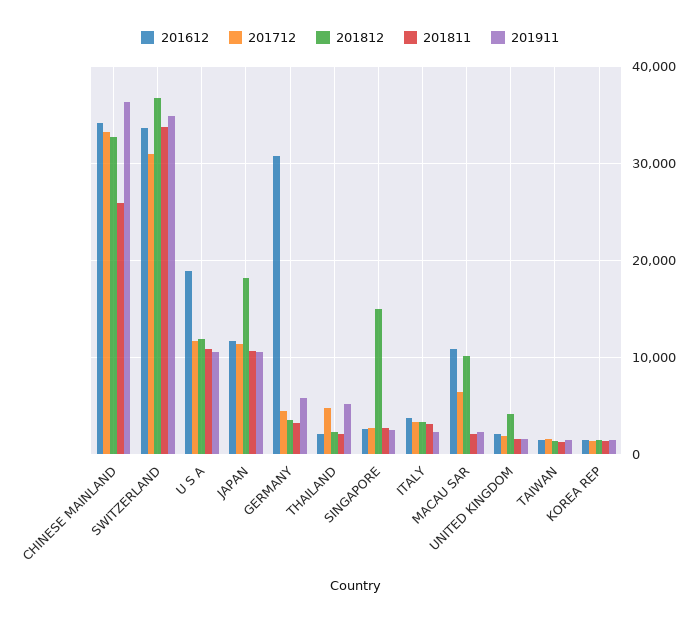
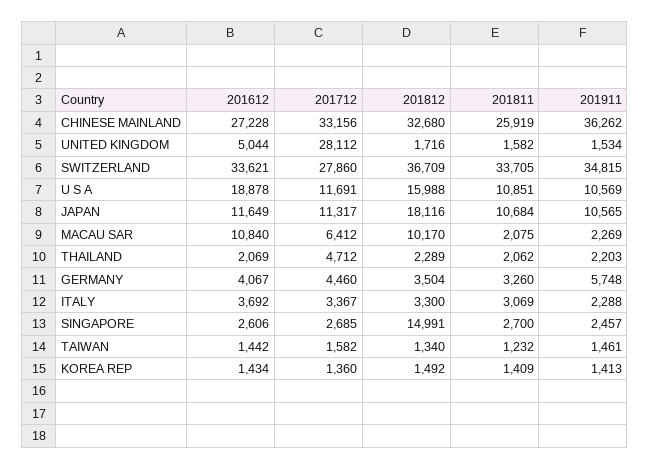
  {
    "201612": {
-     "CHINESE MAINLAND": 34000,
+     "CHINESE MAINLAND": 27228,
      "SWITZERLAND": 33621,
      "U S A": 18878,
      "JAPAN": 11649,
-     "GERMANY": 31000,
+     "GERMANY": 4067,
      "THAILAND": 2069,
      "SINGAPORE": 2606,
      "ITALY": 3692,
      "MACAU SAR": 10840,
-     "UNITED KINGDOM": 2000,
+     "UNITED KINGDOM": 5044,
      "TAIWAN": 1442,
      "KOREA REP": 1434
    },
    "201712": {
      "CHINESE MAINLAND": 33156,
-     "SWITZERLAND": 31000,
+     "SWITZERLAND": 27860,
      "U S A": 11691,
      "JAPAN": 11317,
      "GERMANY": 4460,
      "THAILAND": 4712,
      "SINGAPORE": 2685,
      "ITALY": 3367,
      "MACAU SAR": 6412,
-     "UNITED KINGDOM": 2000,
+     "UNITED KINGDOM": 28112,
      "TAIWAN": 1582,
      "KOREA REP": 1360
    },
    "201812": {
      "CHINESE MAINLAND": 32680,
      "SWITZERLAND": 36709,
-     "U S A": 12000,
+     "U S A": 15988,
      "JAPAN": 18116,
      "GERMANY": 3504,
      "THAILAND": 2289,
      "SINGAPORE": 14991,
      "ITALY": 3300,
      "MACAU SAR": 10170,
-     "UNITED KINGDOM": 4000,
+     "UNITED KINGDOM": 1716,
      "TAIWAN": 1340,
      "KOREA REP": 1492
    },
    "201811": {
      "CHINESE MAINLAND": 25919,
      "SWITZERLAND": 33705,
      "U S A": 10851,
      "JAPAN": 10684,
      "GERMANY": 3260,
      "THAILAND": 2062,
      "SINGAPORE": 2700,
      "ITALY": 3069,
      "MACAU SAR": 2075,
      "UNITED KINGDOM": 1582,
      "TAIWAN": 1232,
      "KOREA REP": 1409
    },
    "201911": {
      "CHINESE MAINLAND": 36262,
      "SWITZERLAND": 34815,
      "U S A": 10569,
      "JAPAN": 10565,
      "GERMANY": 5748,
-     "THAILAND": 5000,
+     "THAILAND": 2203,
      "SINGAPORE": 2457,
      "ITALY": 2288,
      "MACAU SAR": 2269,
      "UNITED KINGDOM": 1534,
      "TAIWAN": 1461,
      "KOREA REP": 1413
    }
  }

